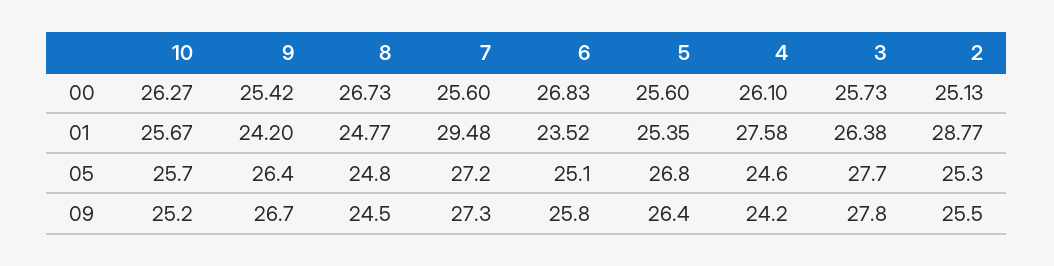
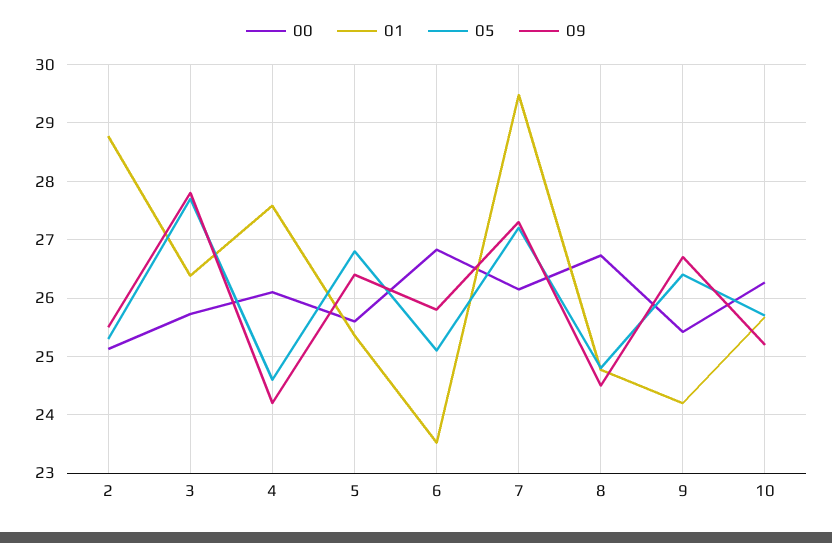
  {
    "00": {
      "10": 26.27,
      "9": 25.42,
      "8": 26.73,
-     "7": 25.6,
+     "7": 26.2,
      "6": 26.83,
      "5": 25.6,
      "4": 26.1,
      "3": 25.73,
      "2": 25.13
    },
    "01": {
      "10": 25.67,
      "9": 24.2,
      "8": 24.77,
      "7": 29.48,
      "6": 23.52,
      "5": 25.35,
      "4": 27.58,
      "3": 26.38,
      "2": 28.77
    },
    "05": {
      "10": 25.7,
      "9": 26.4,
      "8": 24.8,
      "7": 27.2,
      "6": 25.1,
      "5": 26.8,
      "4": 24.6,
      "3": 27.7,
      "2": 25.3
    },
    "09": {
      "10": 25.2,
      "9": 26.7,
      "8": 24.5,
      "7": 27.3,
      "6": 25.8,
      "5": 26.4,
      "4": 24.2,
      "3": 27.8,
      "2": 25.5
    }
  }

